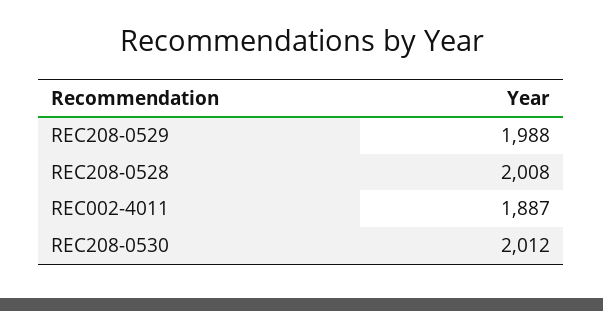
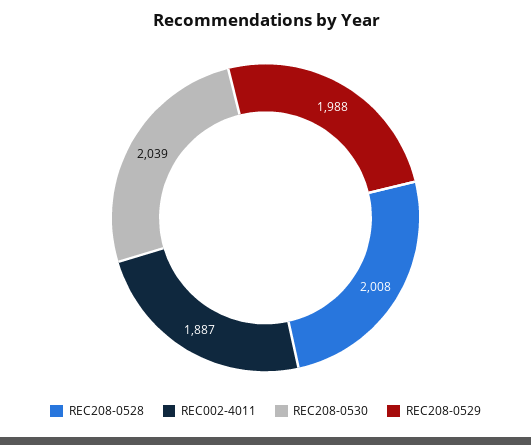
  {
    "REC208-0529": 1988,
    "REC208-0528": 2008,
    "REC002-4011": 1887,
-   "REC208-0530": 2012
+   "REC208-0530": 2039
  }

